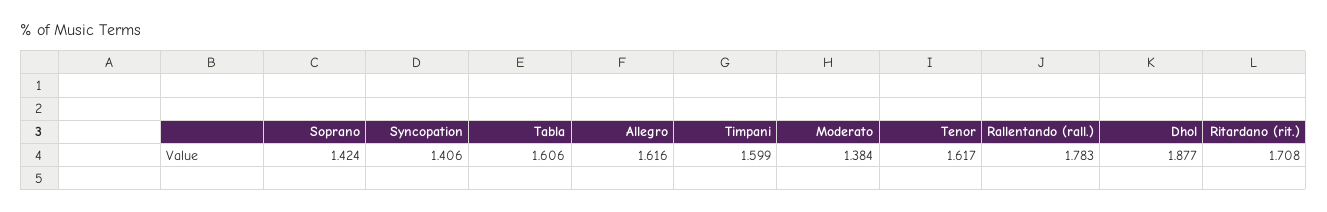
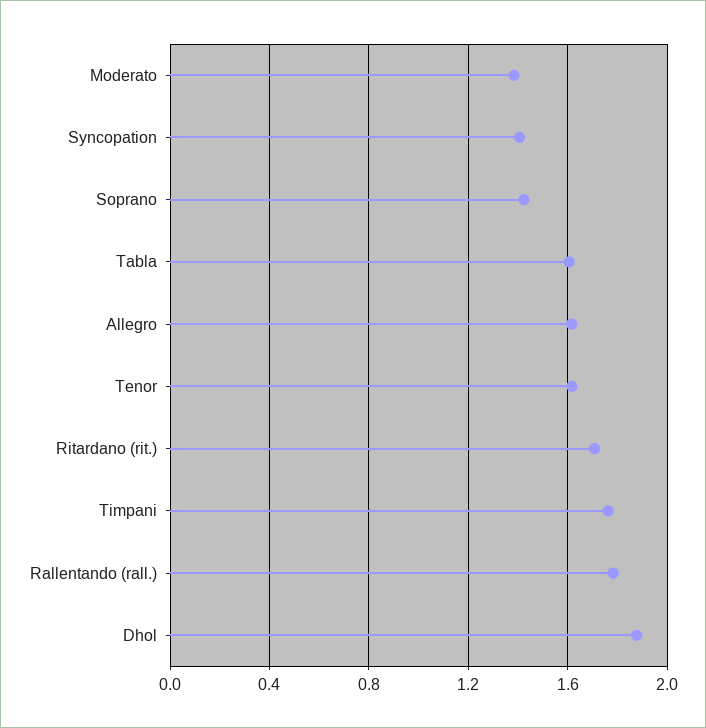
  {
    "Soprano": 1.424,
    "Syncopation": 1.406,
    "Tabla": 1.606,
    "Allegro": 1.616,
-   "Timpani": 1.599,
+   "Timpani": 1.75,
    "Moderato": 1.384,
    "Tenor": 1.617,
    "Rallentando (rall.)": 1.783,
    "Dhol": 1.877,
    "Ritardano (rit.)": 1.708
  }

